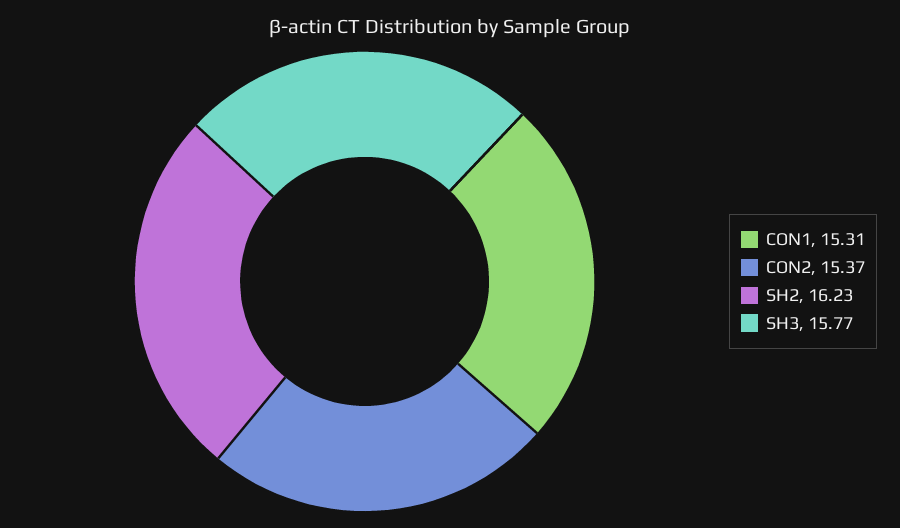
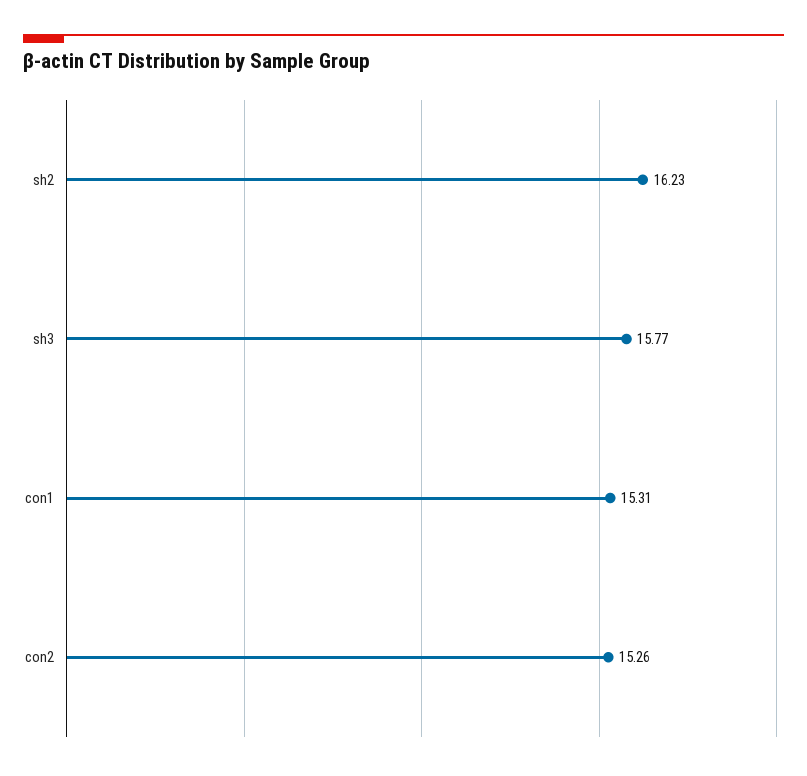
  {
    "CON1": 15.31,
-   "CON2": 15.37,
+   "CON2": 15.26,
    "SH2": 16.23,
    "SH3": 15.77
  }

